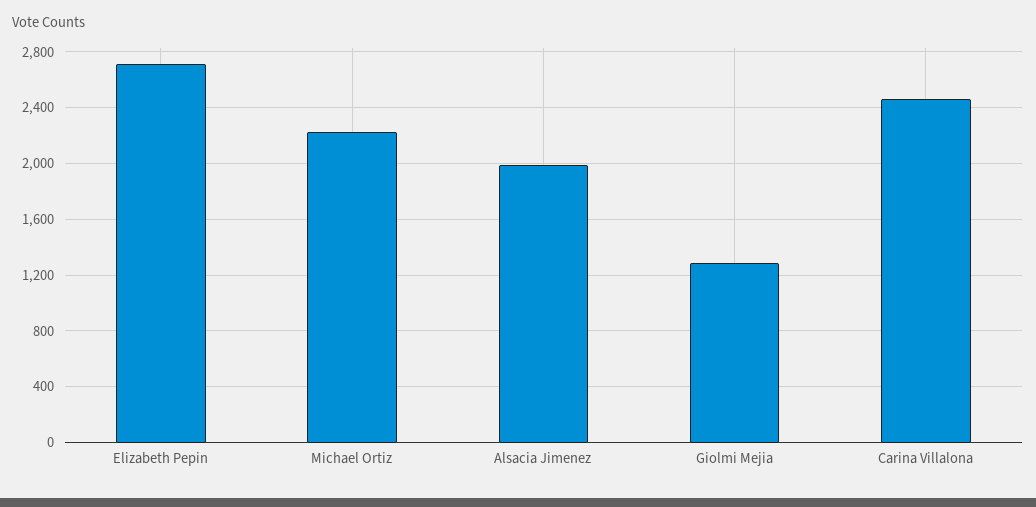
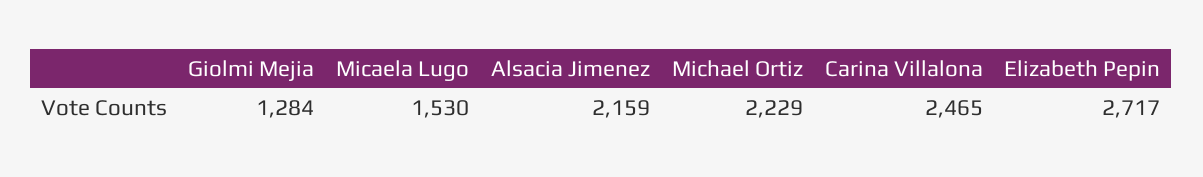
  {
    "Elizabeth Pepin": 2717,
    "Michael Ortiz": 2229,
-   "Alsacia Jimenez": 2000,
+   "Alsacia Jimenez": 2159,
    "Giolmi Mejia": 1284,
-   "Carina Villalona": 2465
+   "Carina Villalona": 2465,
+   "Micaela Lugo": 1530
  }

